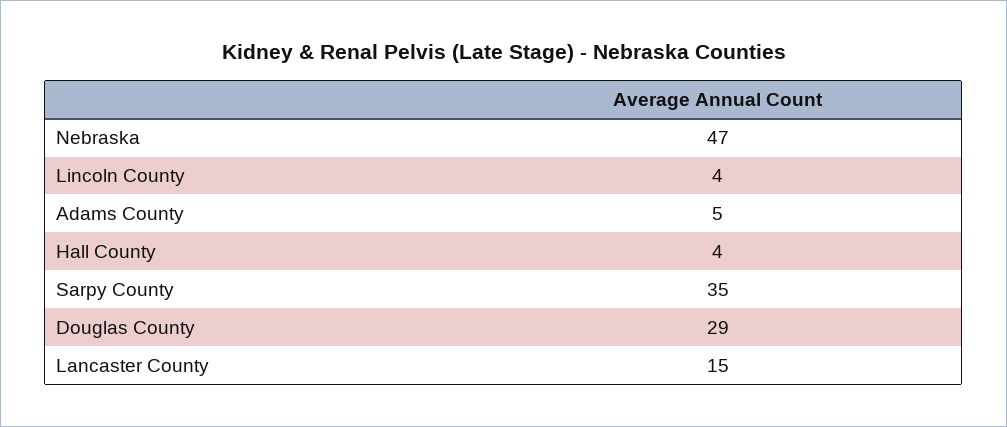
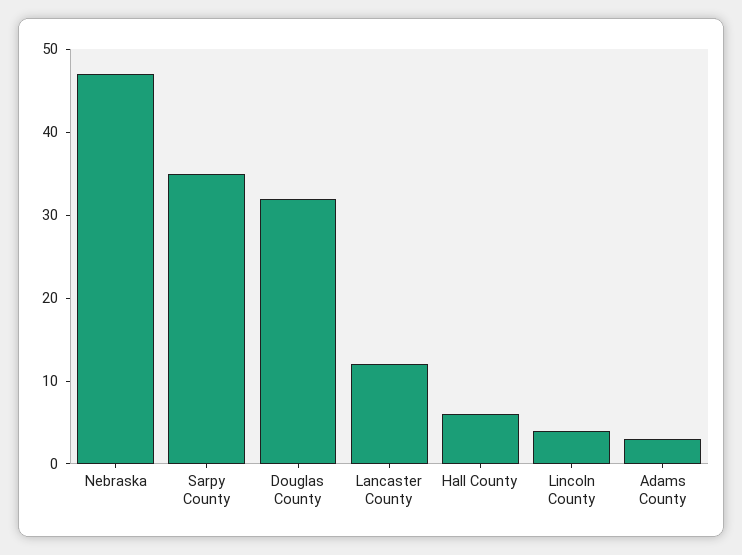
  {
    "Nebraska": 47,
    "Lincoln County": 4,
-   "Adams County": 5,
+   "Adams County": 3,
-   "Hall County": 4,
+   "Hall County": 6,
    "Sarpy County": 35,
-   "Douglas County": 29,
+   "Douglas County": 32,
-   "Lancaster County": 15
+   "Lancaster County": 12
  }

